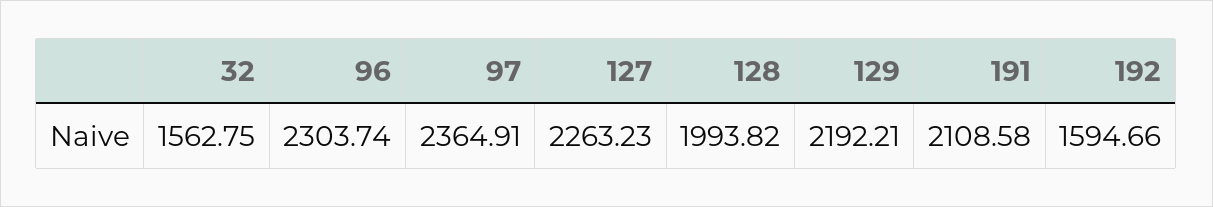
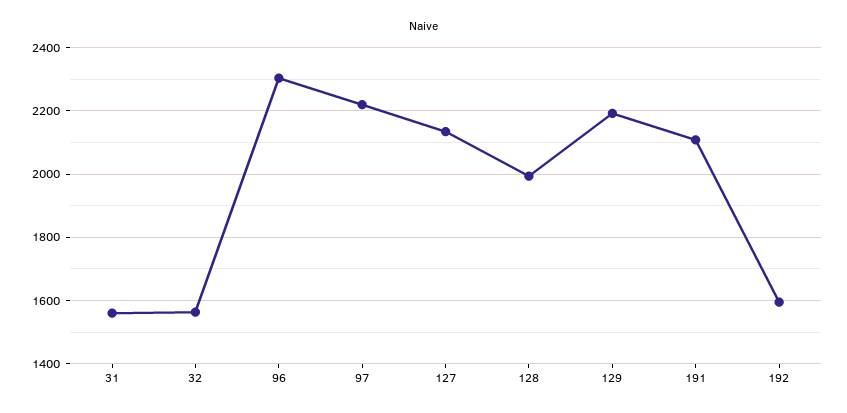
  {
    "32": 1562.75,
    "96": 2303.74,
-   "97": 2364.91,
+   "97": 2220,
-   "127": 2263.23,
+   "127": 2140,
    "128": 1993.82,
    "129": 2192.21,
    "191": 2108.58,
-   "192": 1594.66
+   "192": 1594.66,
+   "31": 1560
  }

